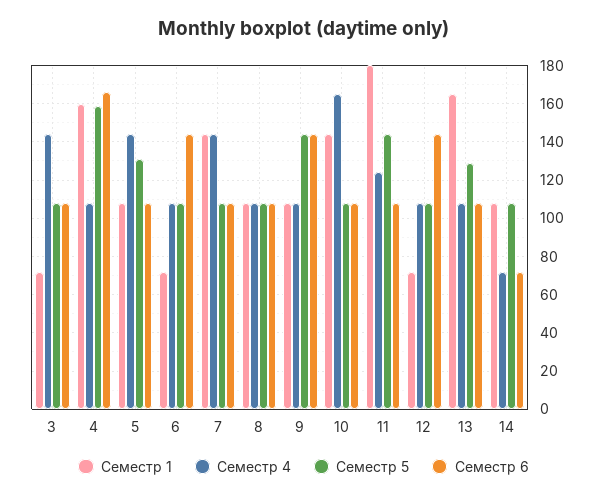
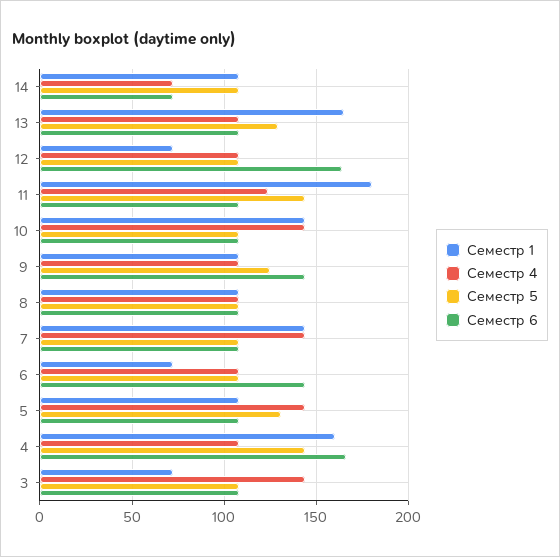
  {
    "Семестр 1": {
      "3": 70,
      "4": 160,
      "5": 110,
      "6": 70,
      "7": 145,
      "8": 110,
      "9": 110,
      "10": 145,
      "11": 180,
      "12": 70,
      "13": 165,
      "14": 110
    },
    "Семестр 4": {
      "3": 145,
      "4": 110,
      "5": 145,
      "6": 110,
      "7": 145,
      "8": 110,
      "9": 110,
-     "10": 165,
+     "10": 145,
      "11": 125,
      "12": 110,
      "13": 110,
      "14": 70
    },
    "Семестр 5": {
      "3": 110,
-     "4": 160,
+     "4": 145,
      "5": 130,
      "6": 110,
      "7": 110,
      "8": 110,
-     "9": 145,
+     "9": 125,
      "10": 110,
      "11": 145,
      "12": 110,
      "13": 130,
      "14": 110
    },
    "Семестр 6": {
      "3": 110,
      "4": 165,
      "5": 110,
      "6": 145,
      "7": 110,
      "8": 110,
      "9": 145,
      "10": 110,
      "11": 110,
-     "12": 145,
+     "12": 165,
      "13": 110,
      "14": 70
    }
  }

